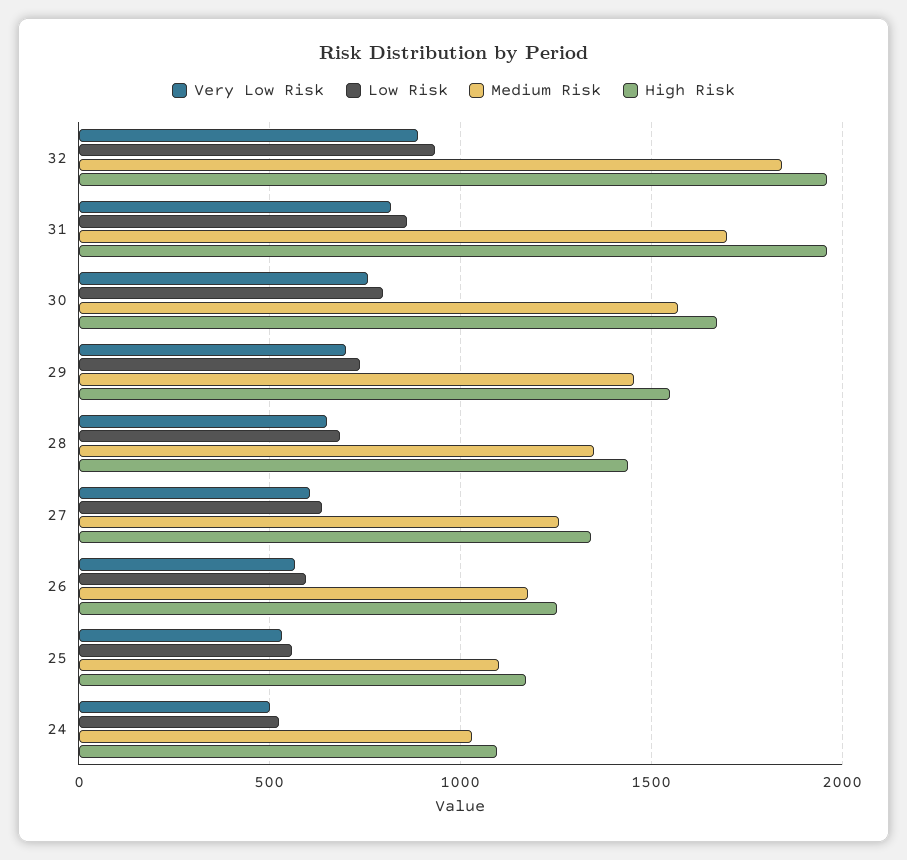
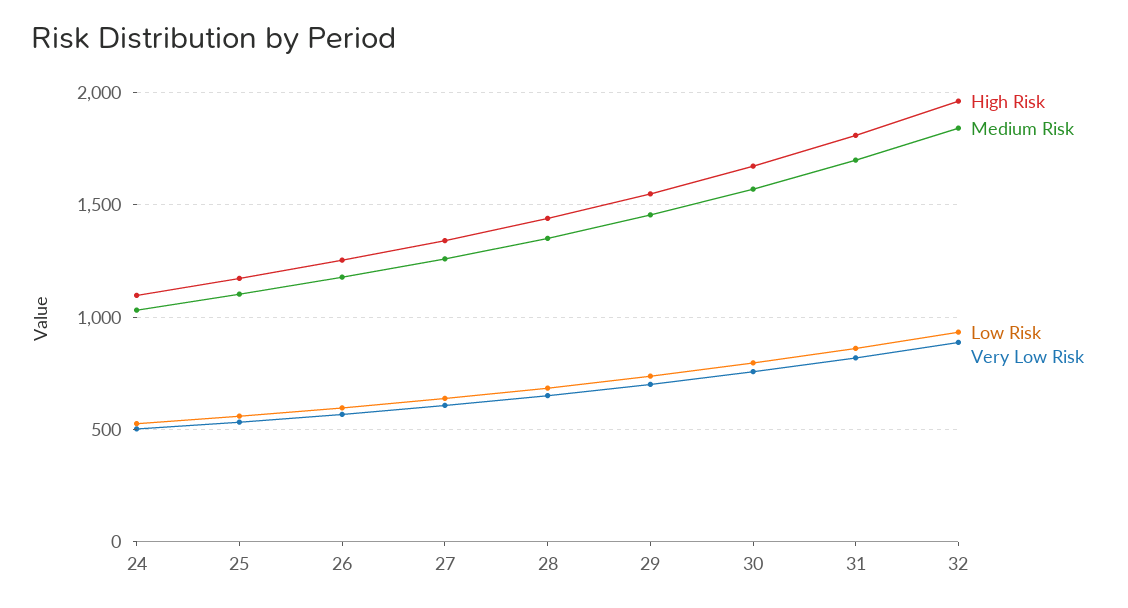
  {
    "Very Low Risk": {
      "32": 900,
      "31": 800,
      "30": 750,
      "29": 700,
      "28": 650,
      "27": 600,
      "26": 550,
      "25": 550,
      "24": 500
    },
    "Low Risk": {
      "32": 950,
      "31": 850,
      "30": 800,
      "29": 750,
      "28": 700,
      "27": 650,
      "26": 600,
      "25": 550,
      "24": 550
    },
    "Medium Risk": {
      "32": 1850,
      "31": 1700,
      "30": 1550,
      "29": 1450,
      "28": 1350,
      "27": 1250,
      "26": 1200,
      "25": 1100,
      "24": 1050
    },
    "High Risk": {
      "32": 1950,
-     "31": 1950,
+     "31": 1800,
      "30": 1650,
      "29": 1550,
      "28": 1450,
      "27": 1350,
      "26": 1250,
      "25": 1150,
      "24": 1100
    }
  }

